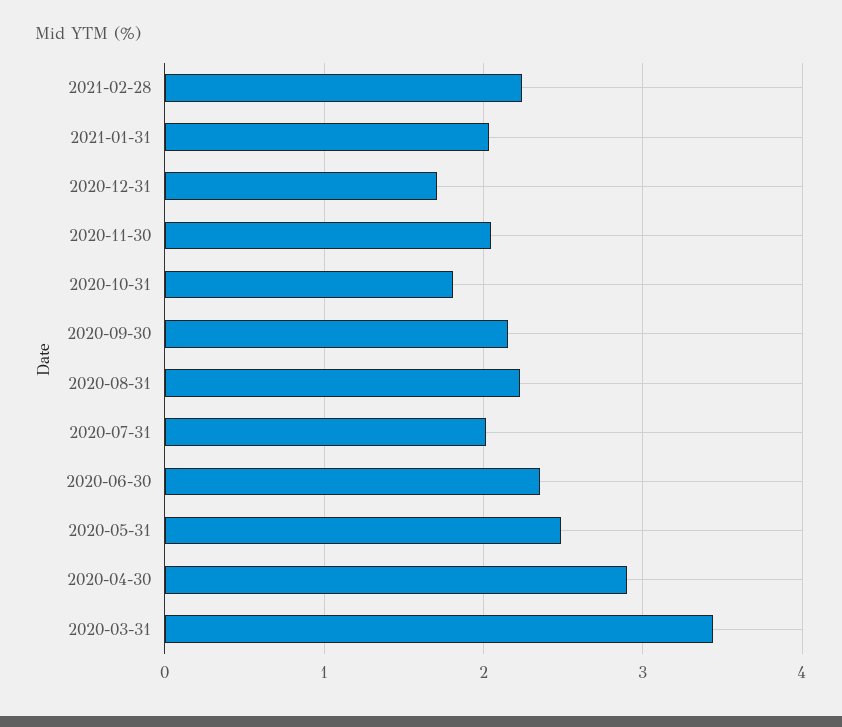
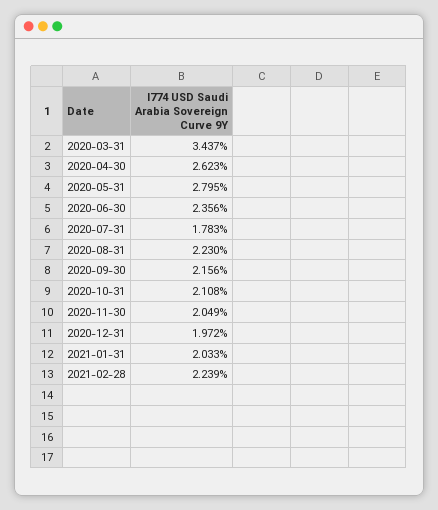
  {
    "2021-02-28": 2.239,
    "2021-01-31": 2.033,
-   "2020-12-31": 1.7,
+   "2020-12-31": 1.972,
    "2020-11-30": 2.049,
-   "2020-10-31": 1.8,
+   "2020-10-31": 2.108,
    "2020-09-30": 2.156,
    "2020-08-31": 2.23,
-   "2020-07-31": 2,
+   "2020-07-31": 1.783,
    "2020-06-30": 2.356,
-   "2020-05-31": 2.5,
+   "2020-05-31": 2.795,
-   "2020-04-30": 2.9,
+   "2020-04-30": 2.623,
    "2020-03-31": 3.437
  }

